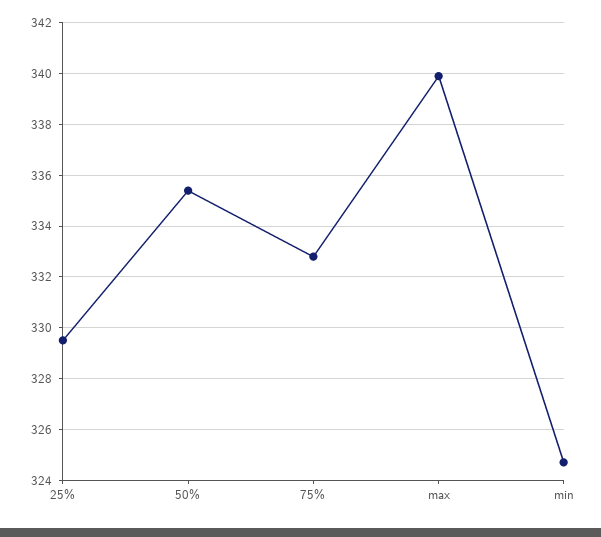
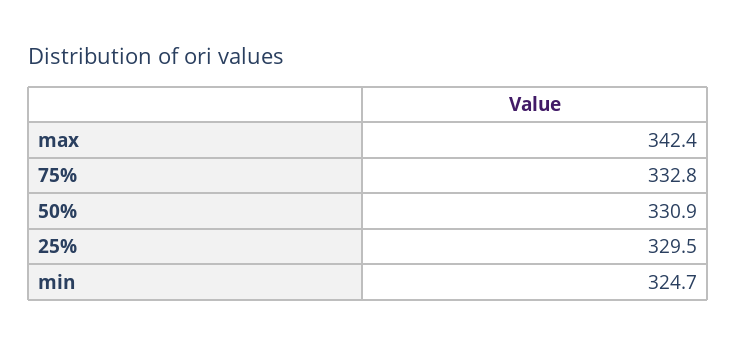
  {
    "25%": 329.5,
-   "50%": 335.5,
+   "50%": 330.9,
    "75%": 332.8,
-   "max": 340,
+   "max": 342.4,
    "min": 324.7
  }

